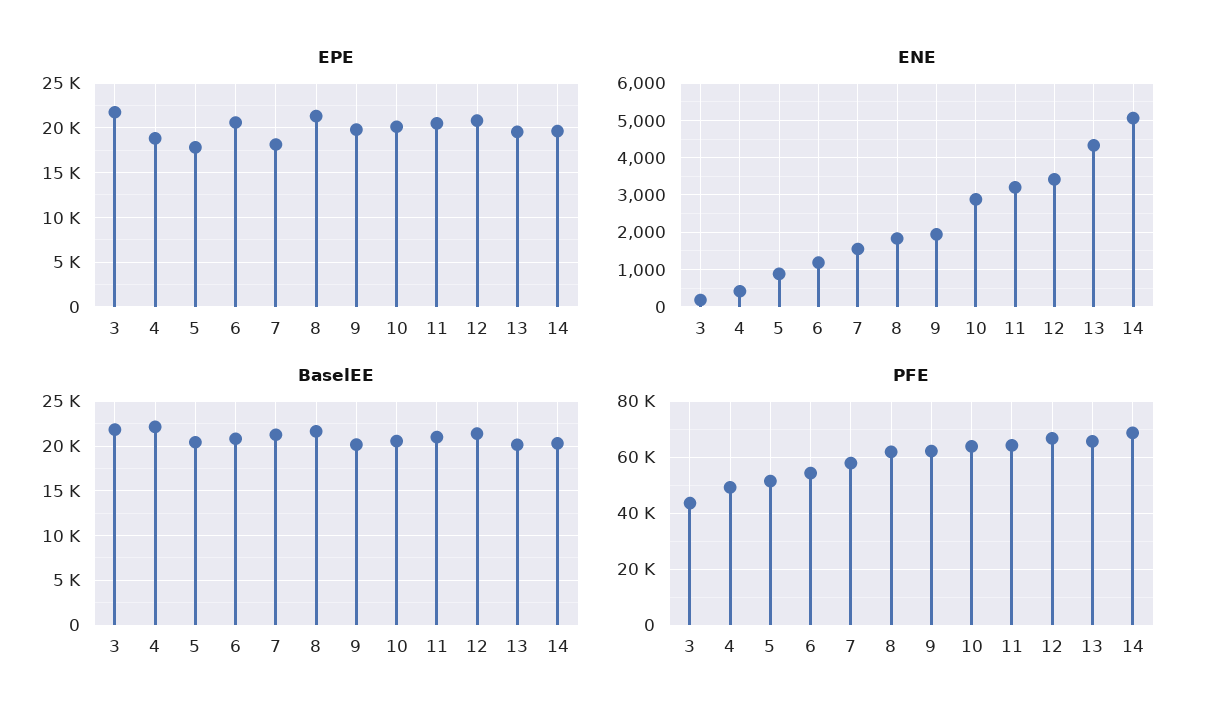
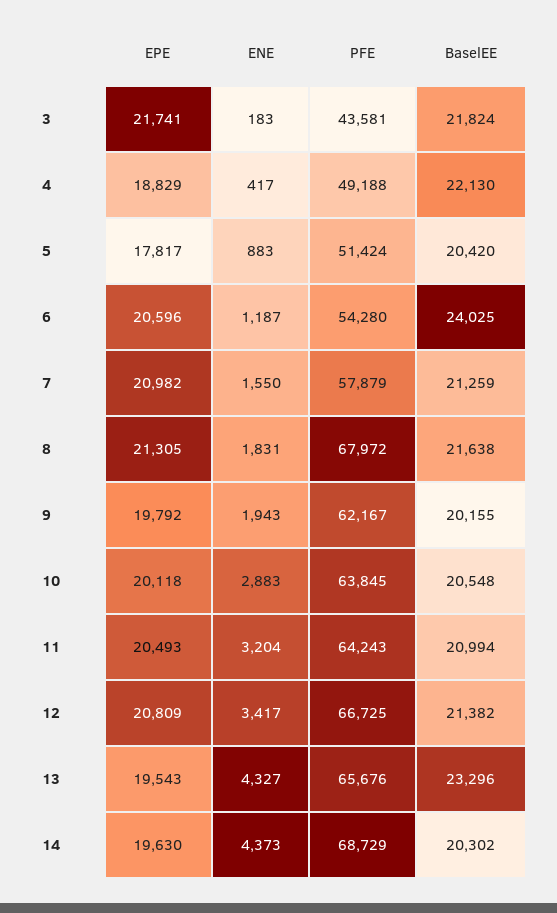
  {
    "EPE": {
      "3": 21741,
      "4": 18829,
      "5": 17817,
      "6": 20596,
-     "7": 18000,
+     "7": 20982,
      "8": 21305,
      "9": 19792,
      "10": 20118,
      "11": 20493,
      "12": 20809,
      "13": 19543,
      "14": 19630
    },
    "ENE": {
      "3": 183,
      "4": 417,
      "5": 883,
      "6": 1187,
      "7": 1550,
      "8": 1831,
      "9": 1943,
      "10": 2883,
      "11": 3204,
      "12": 3417,
      "13": 4327,
-     "14": 5000
+     "14": 4373
    },
    "BaselEE": {
      "3": 21824,
      "4": 22130,
      "5": 20420,
-     "6": 21000,
+     "6": 24025,
      "7": 21259,
      "8": 21638,
      "9": 20155,
      "10": 20548,
      "11": 20994,
      "12": 21382,
-     "13": 20000,
+     "13": 23296,
      "14": 20302
    },
    "PFE": {
      "3": 43581,
      "4": 49188,
      "5": 51424,
      "6": 54280,
      "7": 57879,
-     "8": 62500,
+     "8": 67972,
      "9": 62167,
      "10": 63845,
      "11": 64243,
      "12": 66725,
      "13": 65676,
      "14": 68729
    }
  }

